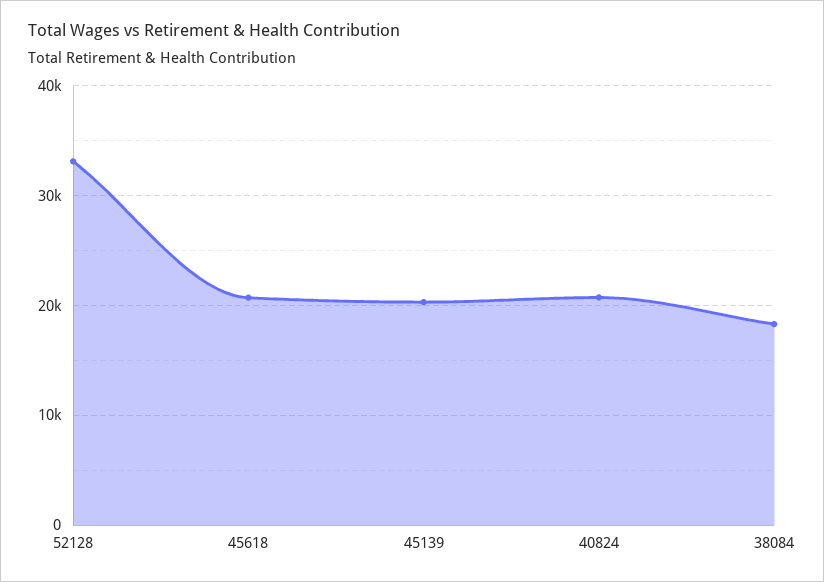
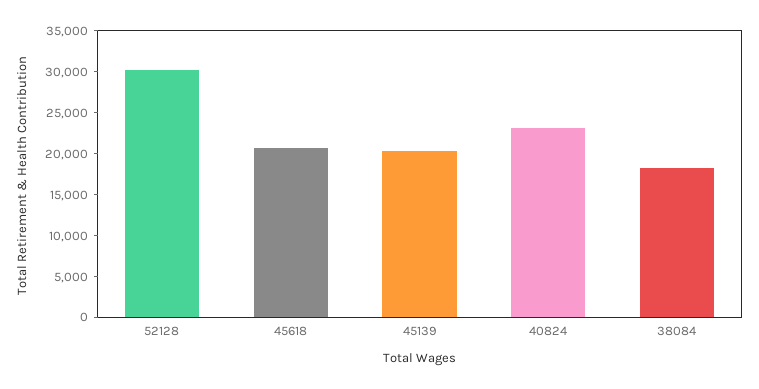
  {
-   "52128": 33000,
+   "52128": 30000,
    "45618": 21000,
    "45139": 20000,
-   "40824": 21000,
+   "40824": 23000,
    "38084": 18000
  }

